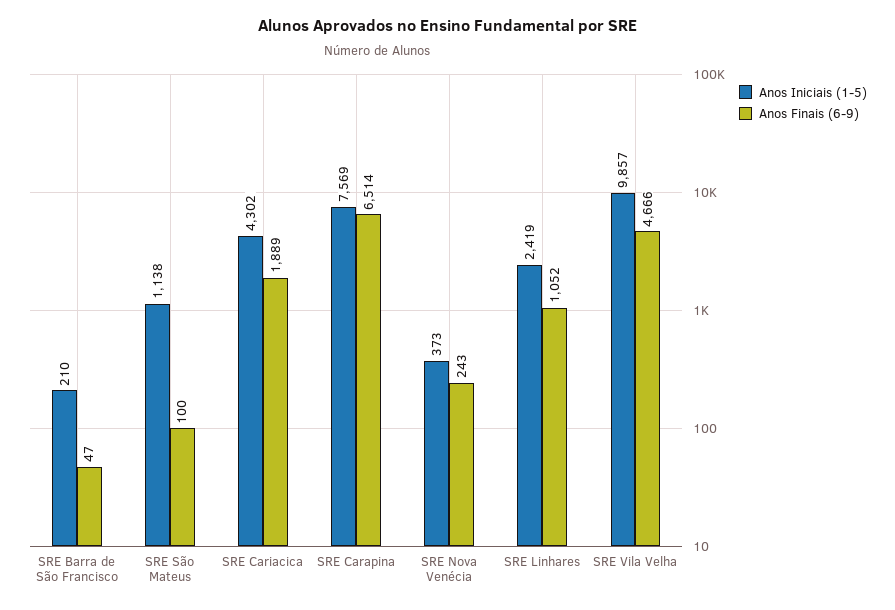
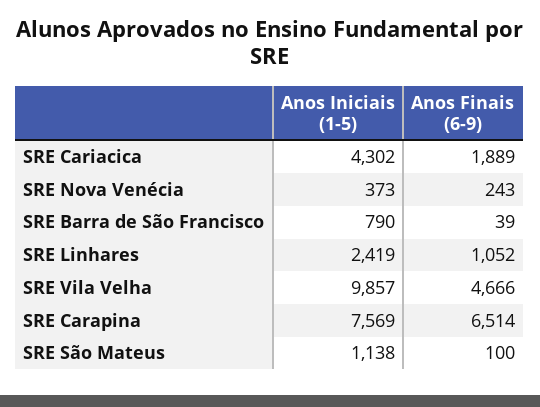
  {
    "Anos Iniciais (1-5)": {
-     "SRE Barra de São Francisco": 210,
+     "SRE Barra de São Francisco": 790,
      "SRE São Mateus": 1138,
      "SRE Cariacica": 4302,
      "SRE Carapina": 7569,
      "SRE Nova Venécia": 373,
      "SRE Linhares": 2419,
      "SRE Vila Velha": 9857
    },
    "Anos Finais (6-9)": {
-     "SRE Barra de São Francisco": 47,
+     "SRE Barra de São Francisco": 39,
      "SRE São Mateus": 100,
      "SRE Cariacica": 1889,
      "SRE Carapina": 6514,
      "SRE Nova Venécia": 243,
      "SRE Linhares": 1052,
      "SRE Vila Velha": 4666
    }
  }

